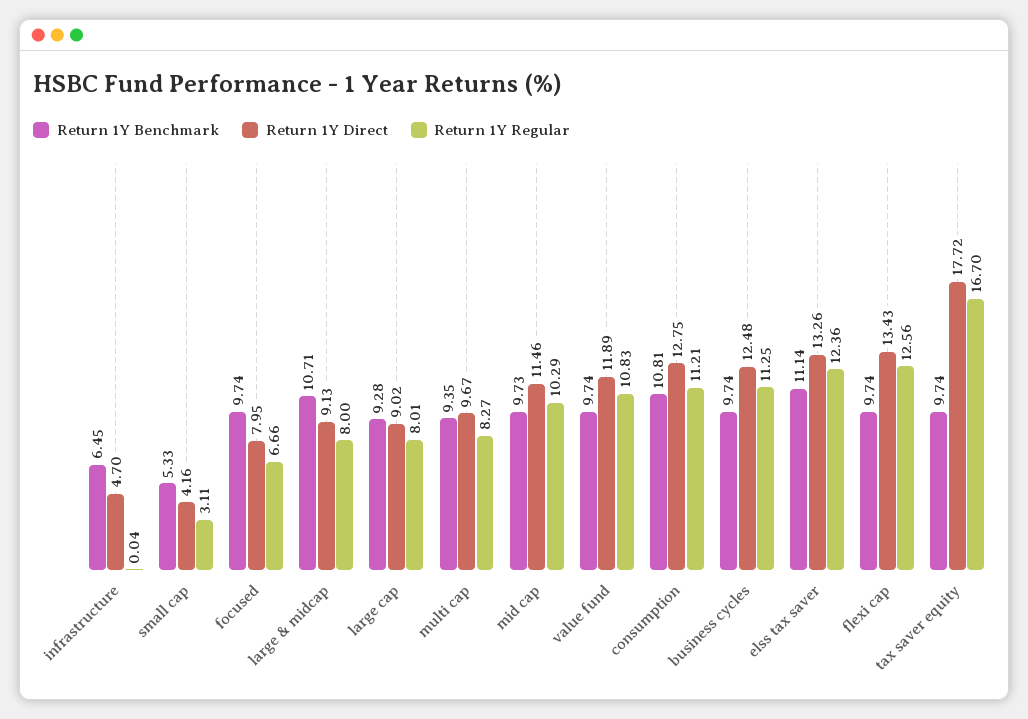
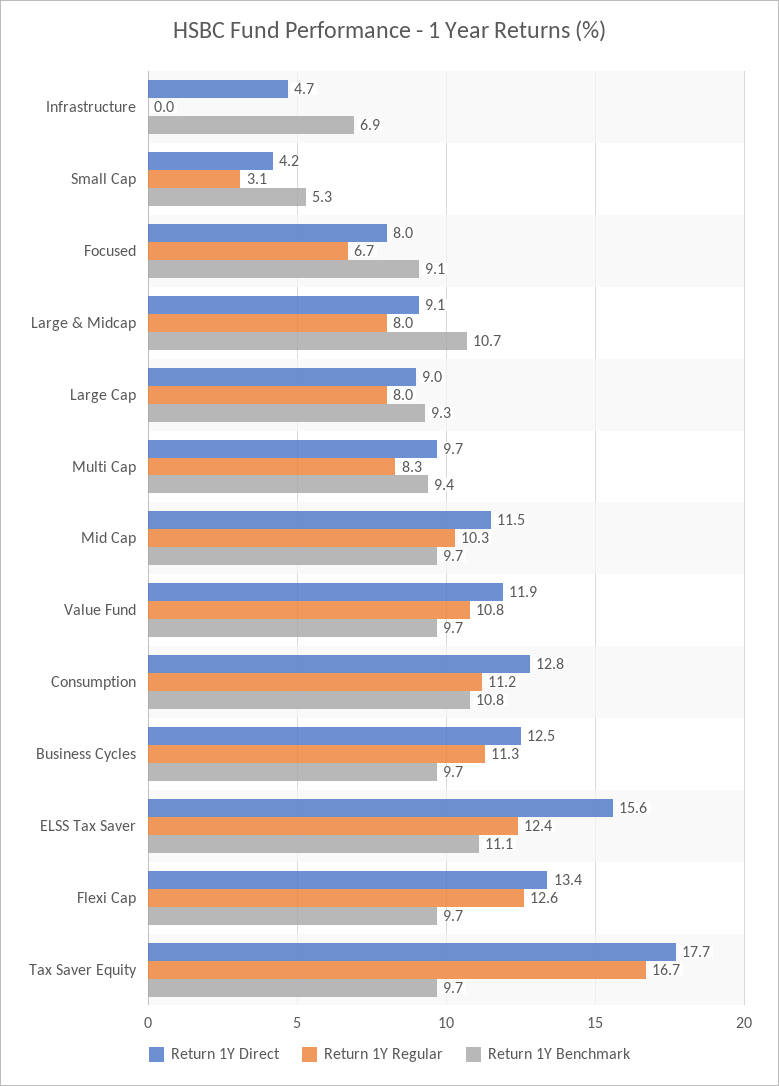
  {
    "Return 1Y Benchmark": {
-     "infrastructure": 6.45,
+     "infrastructure": 6.9,
      "small cap": 5.33,
-     "focused": 9.74,
+     "focused": 9.1,
      "large & midcap": 10.71,
      "large cap": 9.28,
      "multi cap": 9.35,
      "mid cap": 9.73,
      "value fund": 9.74,
      "consumption": 10.81,
      "business cycles": 9.74,
      "elss tax saver": 11.14,
      "flexi cap": 9.74,
      "tax saver equity": 9.74
    },
    "Return 1Y Direct": {
      "infrastructure": 4.7,
      "small cap": 4.16,
      "focused": 7.95,
      "large & midcap": 9.13,
      "large cap": 9.02,
      "multi cap": 9.67,
      "mid cap": 11.46,
      "value fund": 11.89,
      "consumption": 12.75,
      "business cycles": 12.48,
-     "elss tax saver": 13.26,
+     "elss tax saver": 15.6,
      "flexi cap": 13.43,
      "tax saver equity": 17.72
    },
    "Return 1Y Regular": {
      "infrastructure": 0.04,
      "small cap": 3.11,
      "focused": 6.66,
      "large & midcap": 8,
      "large cap": 8.01,
      "multi cap": 8.27,
      "mid cap": 10.29,
      "value fund": 10.83,
      "consumption": 11.21,
      "business cycles": 11.25,
      "elss tax saver": 12.36,
      "flexi cap": 12.56,
      "tax saver equity": 16.7
    }
  }

